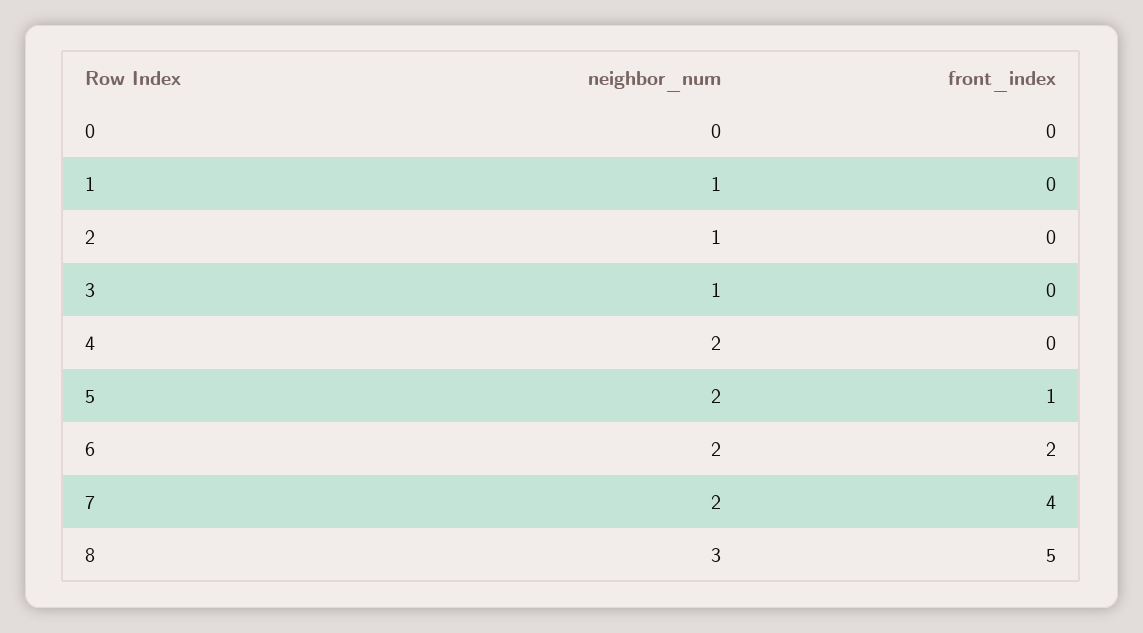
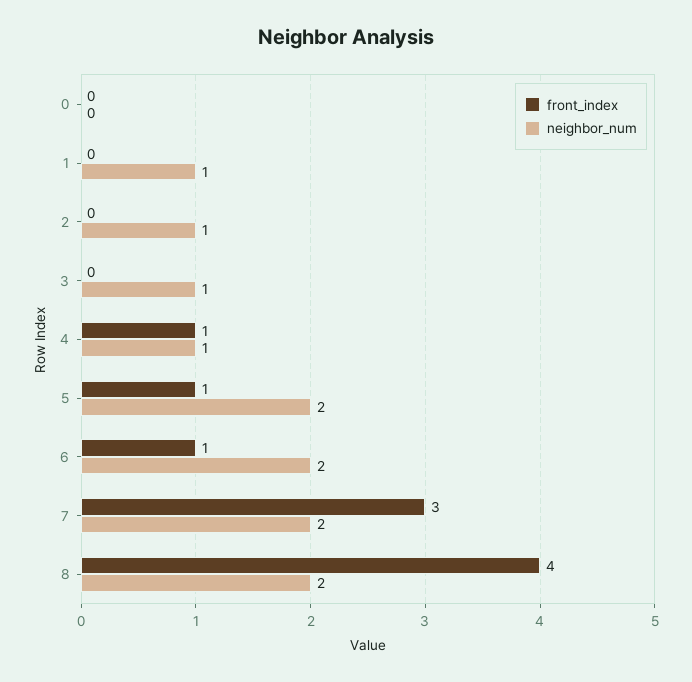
  {
    "neighbor_num": {
      "0": 0,
      "1": 1,
      "2": 1,
      "3": 1,
-     "4": 2,
+     "4": 1,
      "5": 2,
      "6": 2,
      "7": 2,
-     "8": 3
+     "8": 2
    },
    "front_index": {
      "0": 0,
      "1": 0,
      "2": 0,
      "3": 0,
-     "4": 0,
+     "4": 1,
      "5": 1,
-     "6": 2,
+     "6": 1,
-     "7": 4,
+     "7": 3,
-     "8": 5
+     "8": 4
    }
  }

